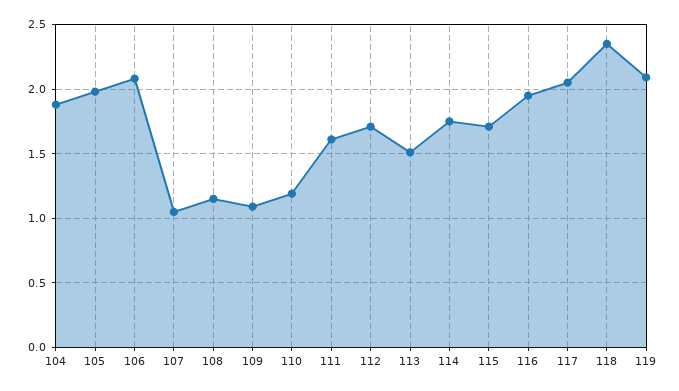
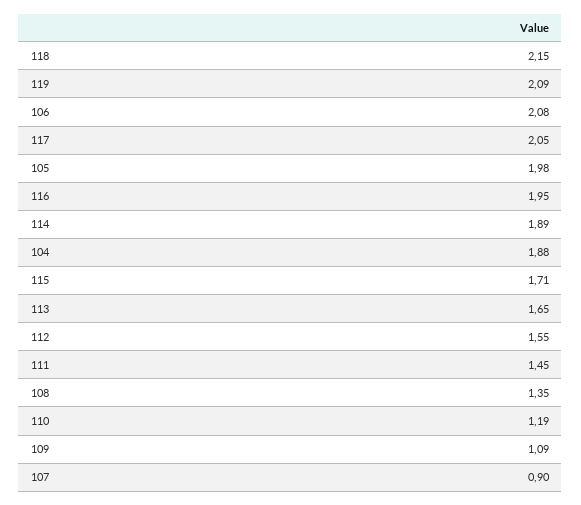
  {
    "104": 1.88,
    "105": 1.98,
    "106": 2.08,
-   "107": 1.05,
+   "107": 0.9,
-   "108": 1.15,
+   "108": 1.35,
    "109": 1.09,
    "110": 1.19,
-   "111": 1.6,
+   "111": 1.45,
-   "112": 1.7,
+   "112": 1.55,
-   "113": 1.5,
+   "113": 1.65,
-   "114": 1.75,
+   "114": 1.89,
    "115": 1.71,
    "116": 1.95,
    "117": 2.05,
-   "118": 2.35,
+   "118": 2.15,
    "119": 2.09
  }

